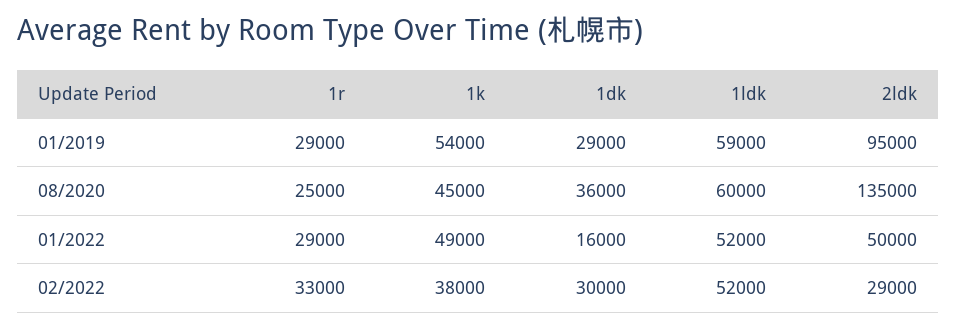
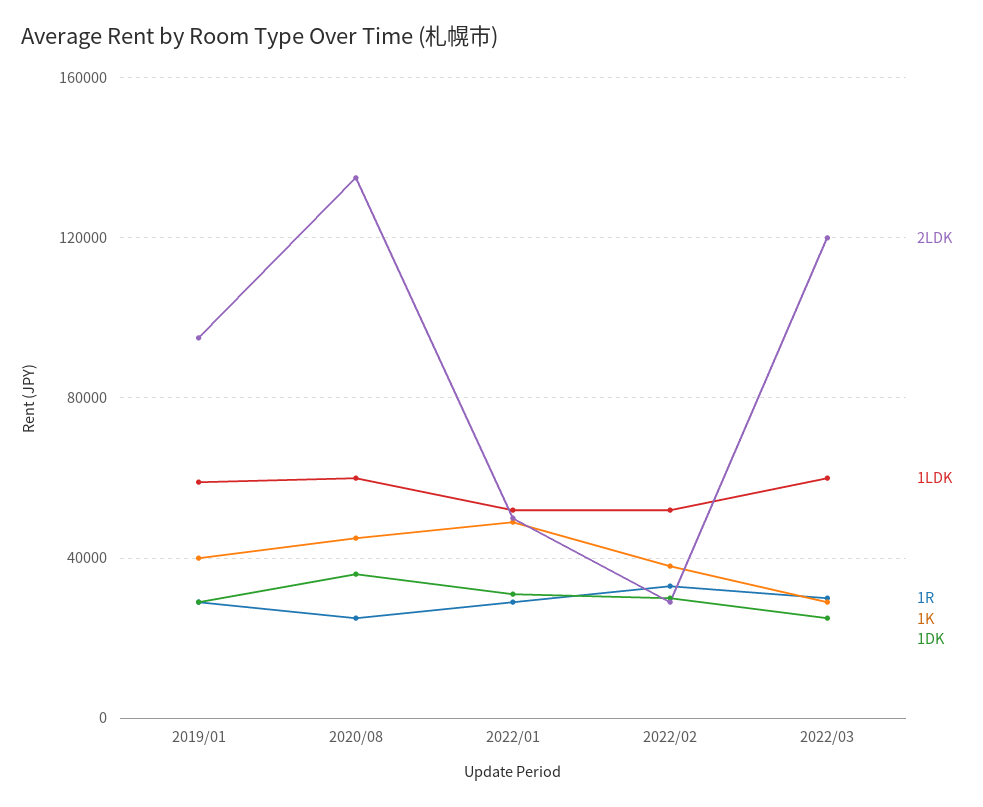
  {
    "1r": {
      "01/2019": 29000,
      "08/2020": 25000,
      "01/2022": 29000,
-     "02/2022": 33000
+     "02/2022": 33000,
+     "2022/03": 30000
    },
    "1k": {
-     "01/2019": 54000,
+     "01/2019": 40000,
      "08/2020": 45000,
      "01/2022": 49000,
-     "02/2022": 38000
+     "02/2022": 38000,
+     "2022/03": 30000
    },
    "1dk": {
      "01/2019": 29000,
      "08/2020": 36000,
-     "01/2022": 16000,
+     "01/2022": 30000,
-     "02/2022": 30000
+     "02/2022": 30000,
+     "2022/03": 25000
    },
    "1ldk": {
      "01/2019": 59000,
      "08/2020": 60000,
      "01/2022": 52000,
-     "02/2022": 52000
+     "02/2022": 52000,
+     "2022/03": 60000
    },
    "2ldk": {
      "01/2019": 95000,
      "08/2020": 135000,
      "01/2022": 50000,
-     "02/2022": 29000
+     "02/2022": 29000,
+     "2022/03": 120000
    }
  }

